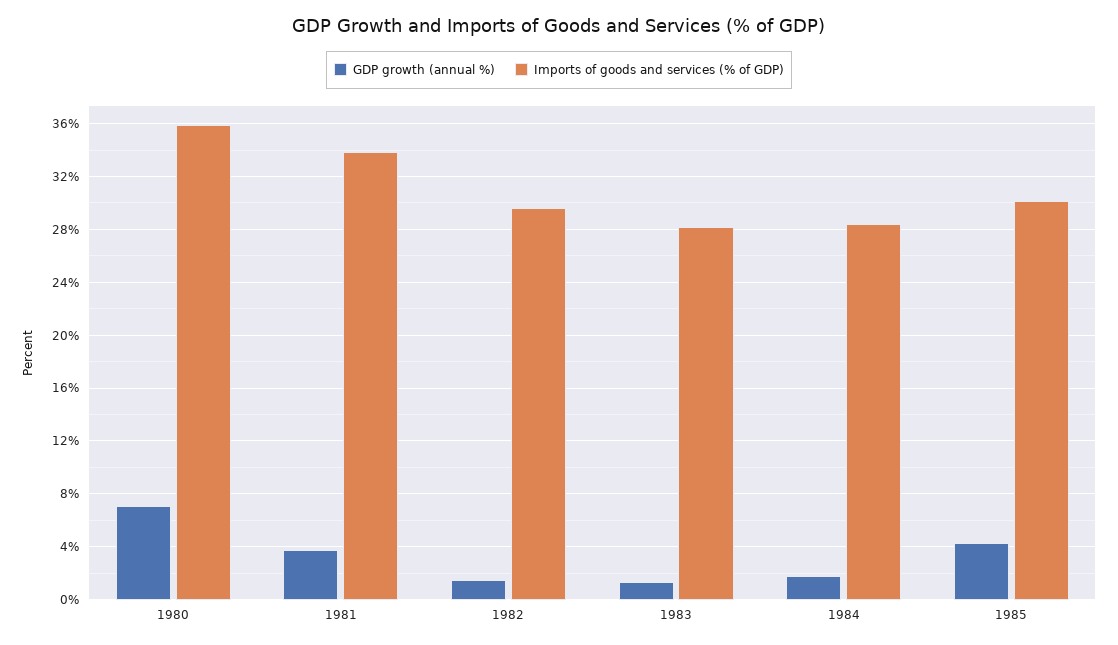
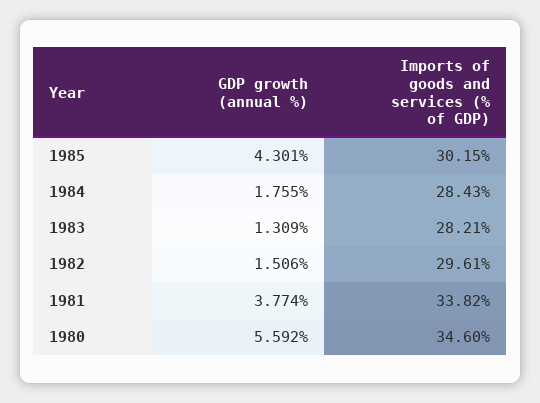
  {
    "GDP growth (annual %)": {
-     "1980": 7,
+     "1980": 5.592,
      "1981": 3.774,
      "1982": 1.506,
      "1983": 1.309,
      "1984": 1.755,
      "1985": 4.301
    },
    "Imports of goods and services (% of GDP)": {
-     "1980": 36,
+     "1980": 34.6,
      "1981": 33.82,
      "1982": 29.61,
      "1983": 28.21,
      "1984": 28.43,
      "1985": 30.15
    }
  }

